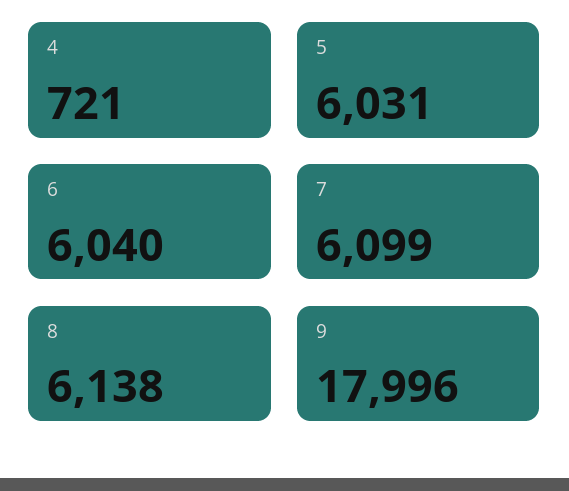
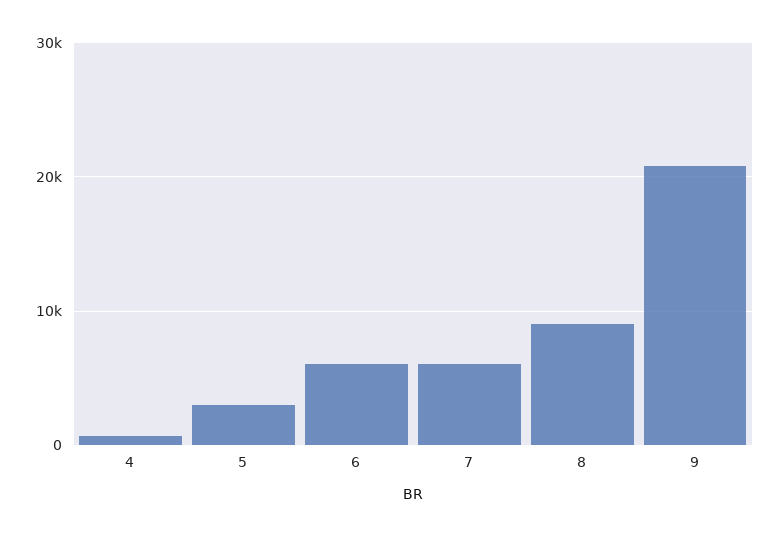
  {
    "4": 721,
-   "5": 6031,
+   "5": 3000,
    "6": 6040,
    "7": 6099,
-   "8": 6138,
+   "8": 9000,
-   "9": 17996
+   "9": 21000
  }

